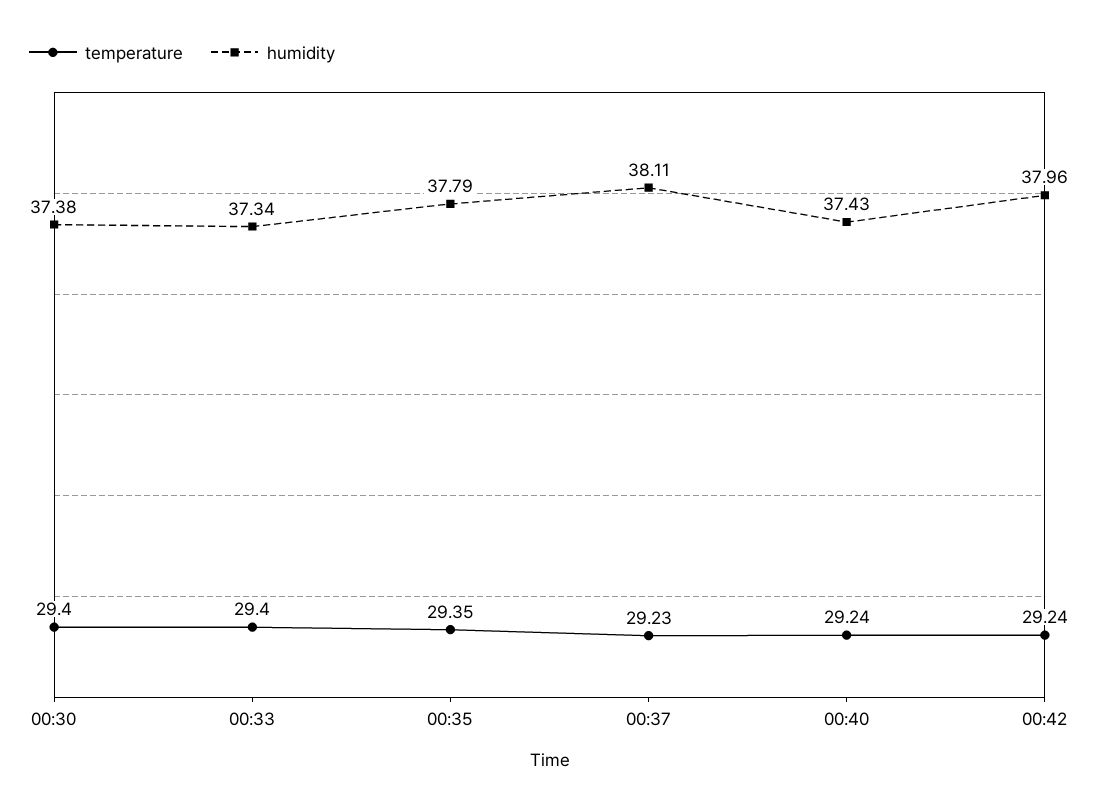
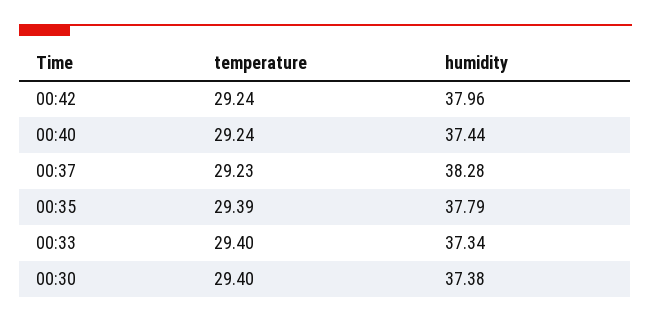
  {
    "temperature": {
      "00:30": 29.4,
      "00:33": 29.4,
-     "00:35": 29.35,
+     "00:35": 29.39,
      "00:37": 29.23,
      "00:40": 29.24,
      "00:42": 29.24
    },
    "humidity": {
      "00:30": 37.38,
      "00:33": 37.34,
      "00:35": 37.79,
-     "00:37": 38.11,
+     "00:37": 38.28,
-     "00:40": 37.43,
+     "00:40": 37.44,
      "00:42": 37.96
    }
  }

